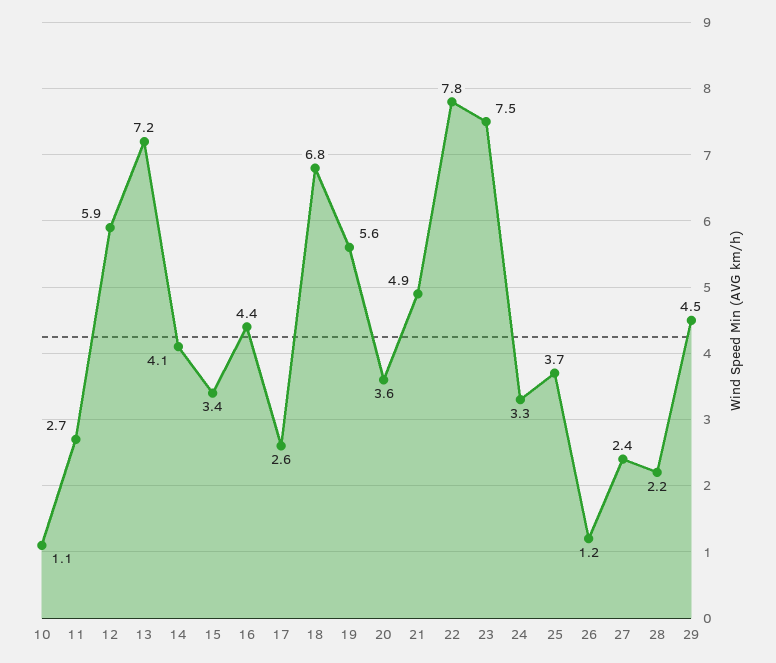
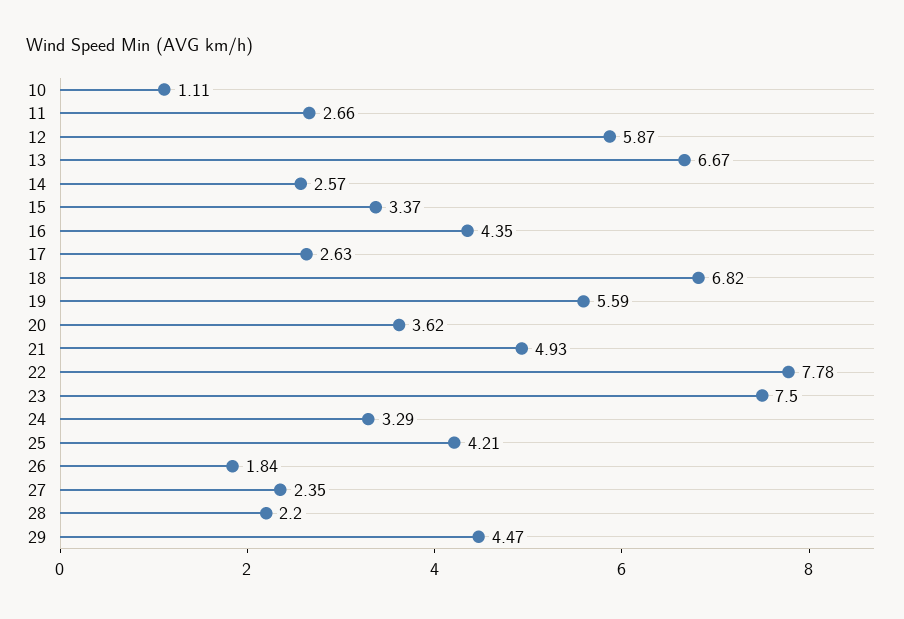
  {
    "10": 1.11,
    "11": 2.66,
    "12": 5.87,
-   "13": 7.2,
+   "13": 6.67,
-   "14": 4.1,
+   "14": 2.57,
    "15": 3.37,
    "16": 4.35,
    "17": 2.63,
    "18": 6.82,
    "19": 5.59,
    "20": 3.62,
    "21": 4.93,
    "22": 7.78,
    "23": 7.5,
    "24": 3.29,
-   "25": 3.7,
+   "25": 4.21,
-   "26": 1.2,
+   "26": 1.84,
    "27": 2.35,
    "28": 2.2,
    "29": 4.47
  }

